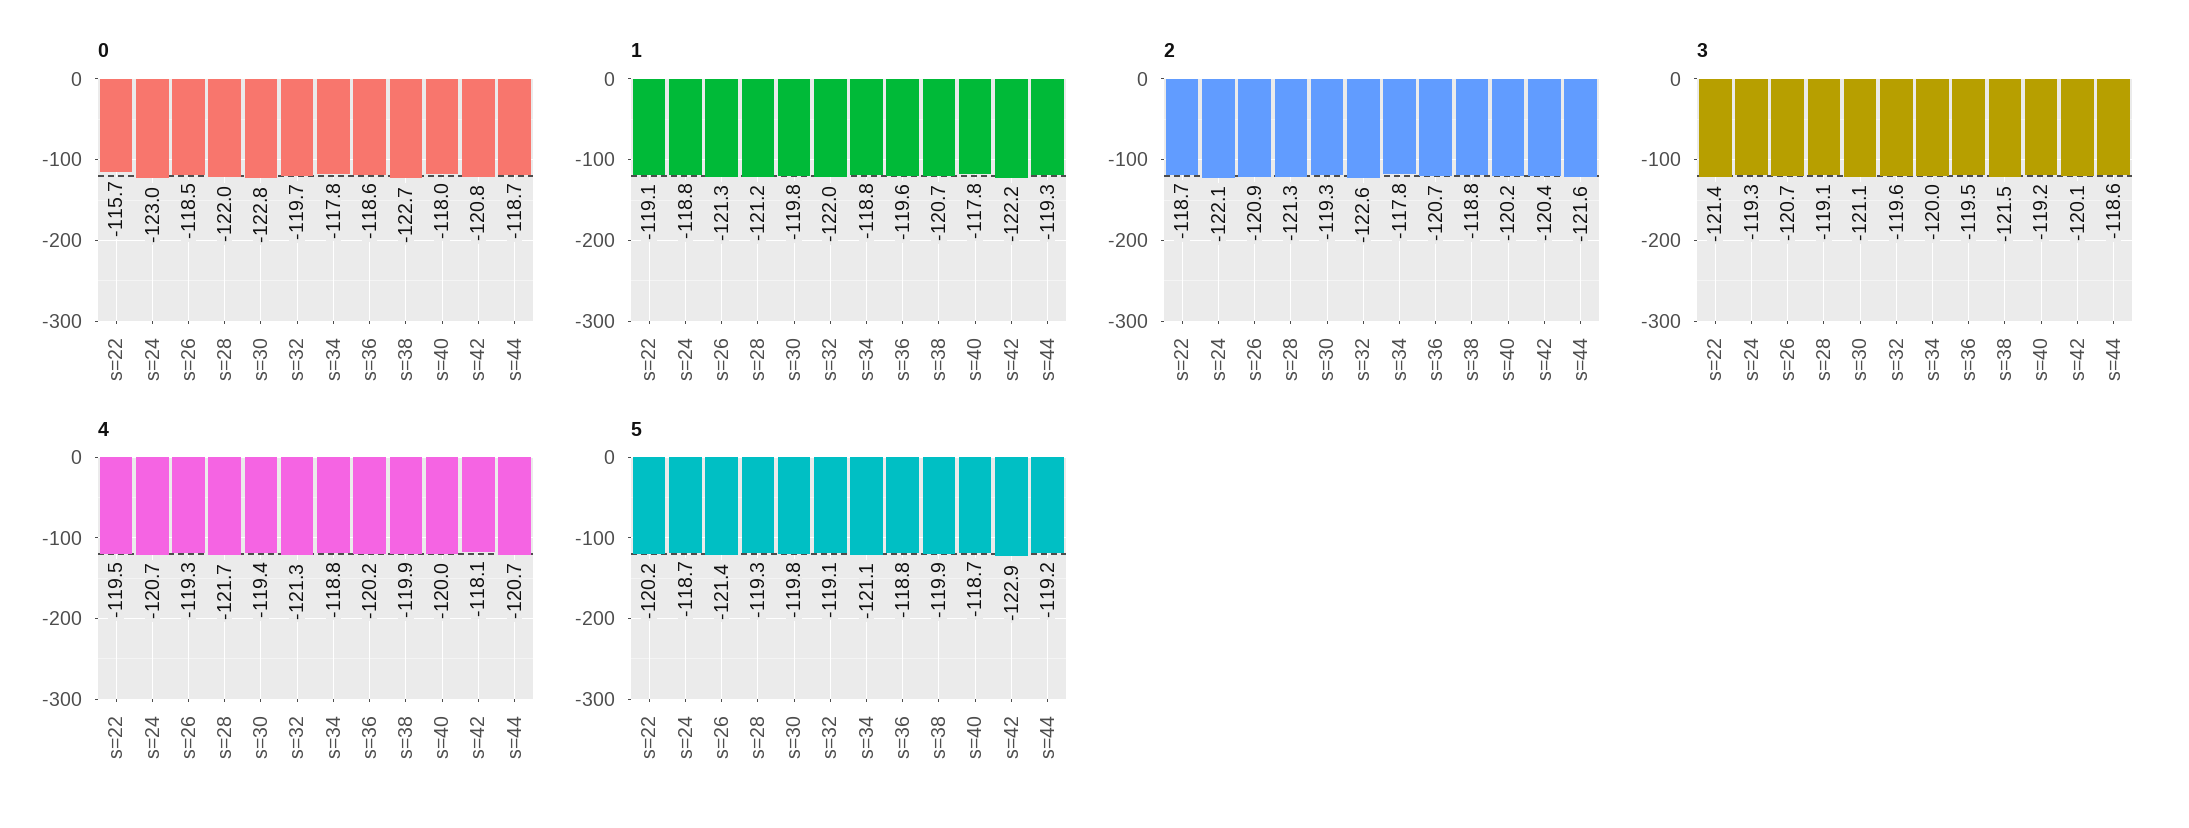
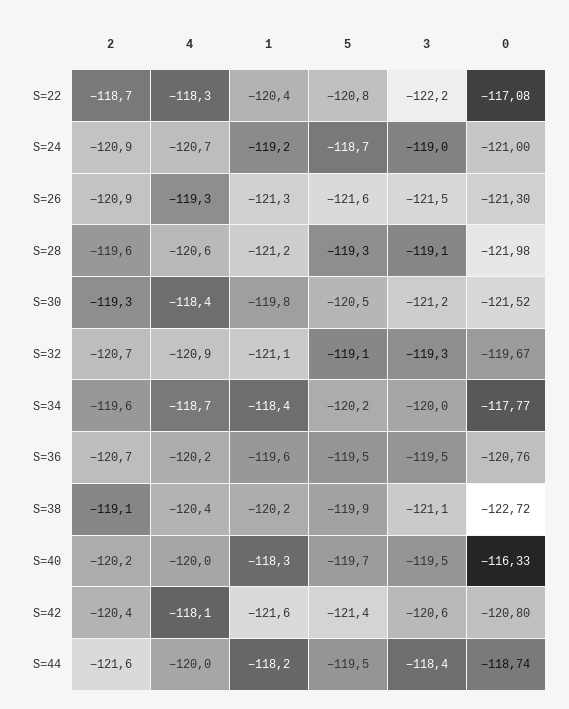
  {
    "0": {
-     "s=22": -115.7,
+     "s=22": -117.08,
-     "s=24": -123,
+     "s=24": -121,
-     "s=26": -118.5,
+     "s=26": -121.3,
      "s=28": -121.98,
-     "s=30": -122.8,
+     "s=30": -121.52,
      "s=32": -119.67,
      "s=34": -117.77,
-     "s=36": -118.6,
+     "s=36": -120.76,
      "s=38": -122.72,
-     "s=40": -118,
+     "s=40": -116.33,
      "s=42": -120.8,
      "s=44": -118.74
    },
    "1": {
-     "s=22": -119.1,
+     "s=22": -120.4,
-     "s=24": -118.8,
+     "s=24": -119.2,
      "s=26": -121.3,
      "s=28": -121.2,
      "s=30": -119.8,
-     "s=32": -122,
+     "s=32": -121.1,
-     "s=34": -118.8,
+     "s=34": -118.4,
      "s=36": -119.6,
-     "s=38": -120.7,
+     "s=38": -120.2,
-     "s=40": -117.8,
+     "s=40": -118.3,
-     "s=42": -122.2,
+     "s=42": -121.6,
-     "s=44": -119.3
+     "s=44": -118.2
    },
    "2": {
      "s=22": -118.7,
-     "s=24": -122.1,
+     "s=24": -120.9,
      "s=26": -120.9,
-     "s=28": -121.3,
+     "s=28": -119.6,
      "s=30": -119.3,
-     "s=32": -122.6,
+     "s=32": -120.7,
-     "s=34": -117.8,
+     "s=34": -119.6,
      "s=36": -120.7,
-     "s=38": -118.8,
+     "s=38": -119.1,
      "s=40": -120.2,
      "s=42": -120.4,
      "s=44": -121.6
    },
    "3": {
-     "s=22": -121.4,
+     "s=22": -122.2,
-     "s=24": -119.3,
+     "s=24": -119,
-     "s=26": -120.7,
+     "s=26": -121.5,
      "s=28": -119.1,
-     "s=30": -121.1,
+     "s=30": -121.2,
-     "s=32": -119.6,
+     "s=32": -119.3,
      "s=34": -120,
      "s=36": -119.5,
-     "s=38": -121.5,
+     "s=38": -121.1,
-     "s=40": -119.2,
+     "s=40": -119.5,
-     "s=42": -120.1,
+     "s=42": -120.6,
-     "s=44": -118.6
+     "s=44": -118.4
    },
    "4": {
-     "s=22": -119.5,
+     "s=22": -118.3,
      "s=24": -120.7,
      "s=26": -119.3,
-     "s=28": -121.7,
+     "s=28": -120.6,
-     "s=30": -119.4,
+     "s=30": -118.4,
-     "s=32": -121.3,
+     "s=32": -120.9,
-     "s=34": -118.8,
+     "s=34": -118.7,
      "s=36": -120.2,
-     "s=38": -119.9,
+     "s=38": -120.4,
      "s=40": -120,
      "s=42": -118.1,
-     "s=44": -120.7
+     "s=44": -120
    },
    "5": {
-     "s=22": -120.2,
+     "s=22": -120.8,
      "s=24": -118.7,
-     "s=26": -121.4,
+     "s=26": -121.6,
      "s=28": -119.3,
-     "s=30": -119.8,
+     "s=30": -120.5,
      "s=32": -119.1,
-     "s=34": -121.1,
+     "s=34": -120.2,
-     "s=36": -118.8,
+     "s=36": -119.5,
      "s=38": -119.9,
-     "s=40": -118.7,
+     "s=40": -119.7,
-     "s=42": -122.9,
+     "s=42": -121.4,
-     "s=44": -119.2
+     "s=44": -119.5
    }
  }

